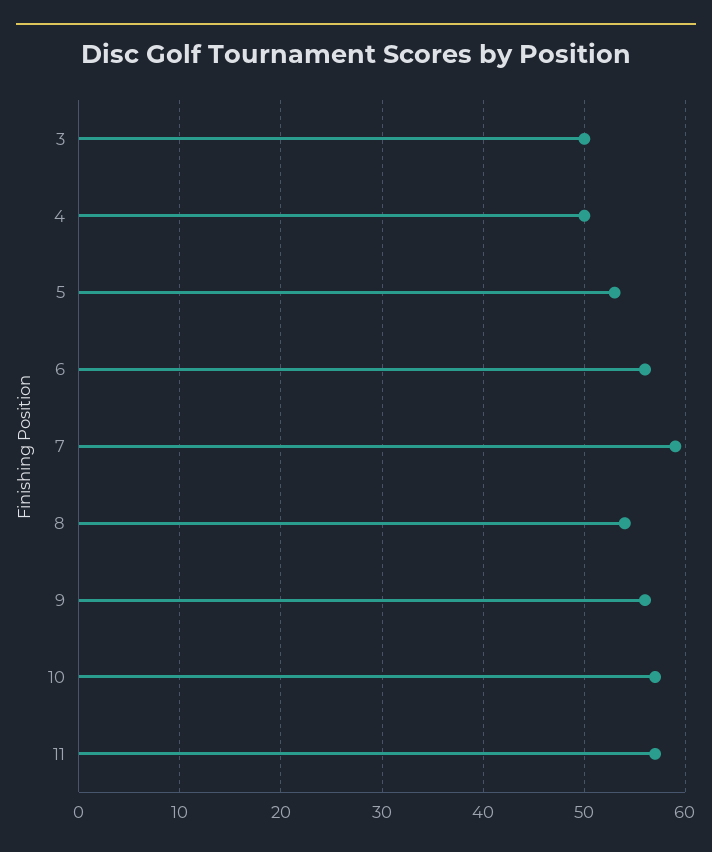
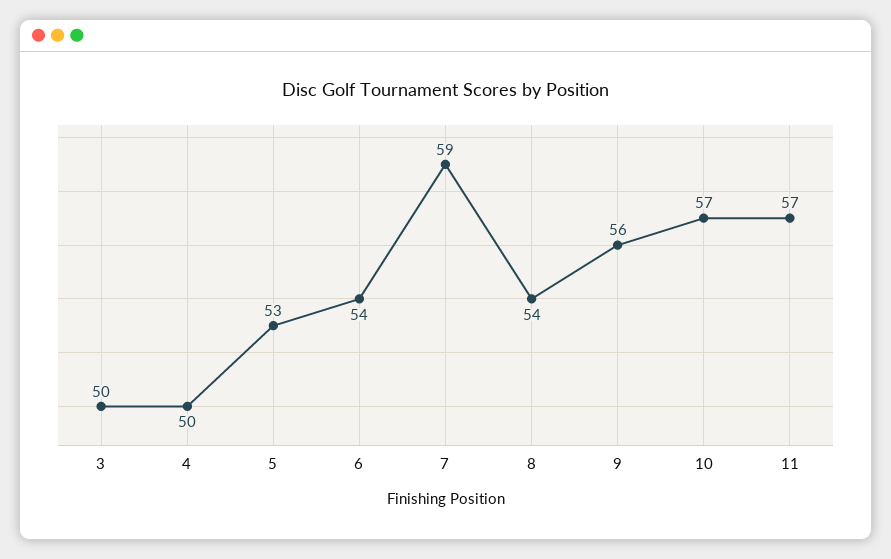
  {
    "3": 50,
    "4": 50,
    "5": 53,
-   "6": 56,
+   "6": 54,
    "7": 59,
    "8": 54,
    "9": 56,
    "10": 57,
    "11": 57
  }

